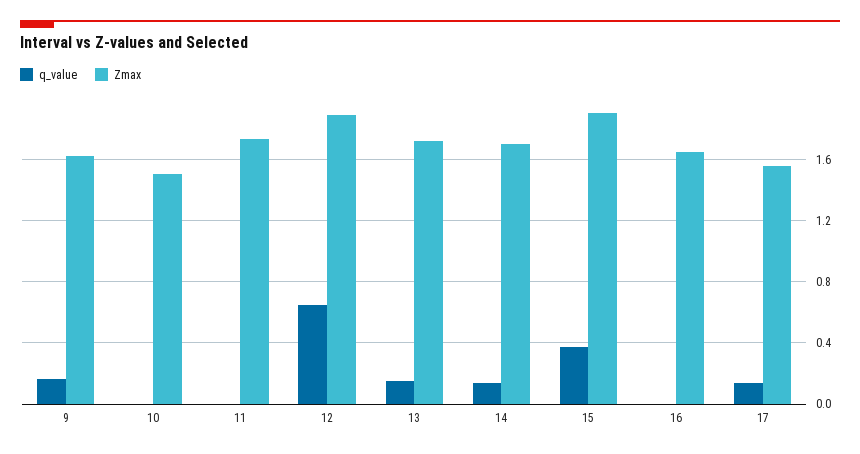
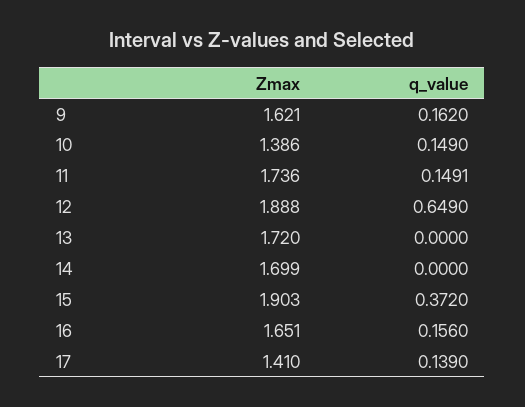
  {
    "q_value": {
      "9": 0.162,
-     "10": 0,
+     "10": 0.149,
-     "11": 0,
+     "11": 0.1491,
      "12": 0.649,
-     "13": 0.15,
+     "13": 0,
-     "14": 0.15,
+     "14": 0,
      "15": 0.372,
-     "16": 0,
+     "16": 0.156,
      "17": 0.139
    },
    "Zmax": {
      "9": 1.621,
-     "10": 1.5,
+     "10": 1.386,
      "11": 1.736,
      "12": 1.888,
      "13": 1.72,
      "14": 1.699,
      "15": 1.903,
      "16": 1.651,
-     "17": 1.55
+     "17": 1.41
    }
  }

